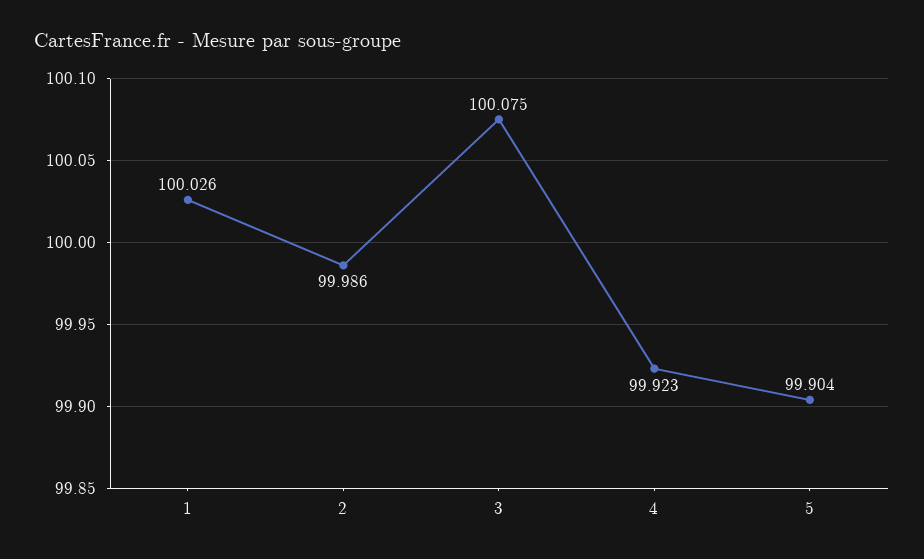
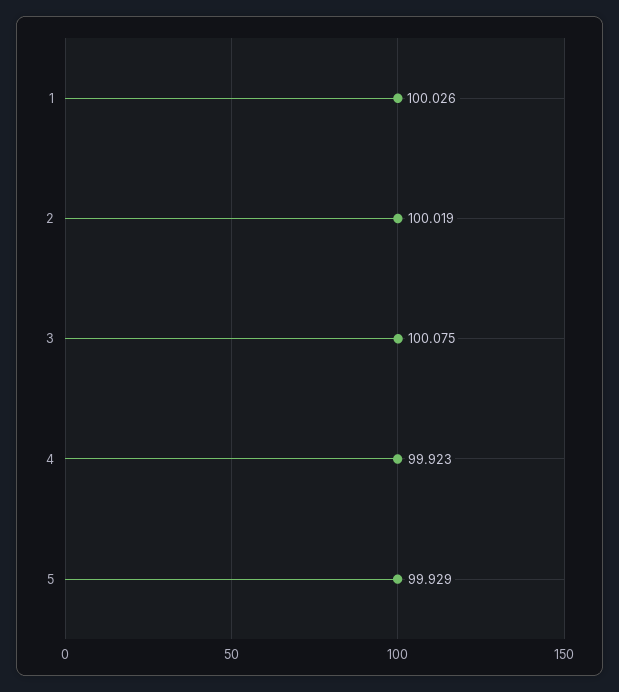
  {
    "1": 100.026,
-   "2": 99.986,
+   "2": 100.019,
    "3": 100.075,
    "4": 99.923,
-   "5": 99.904
+   "5": 99.929
  }

